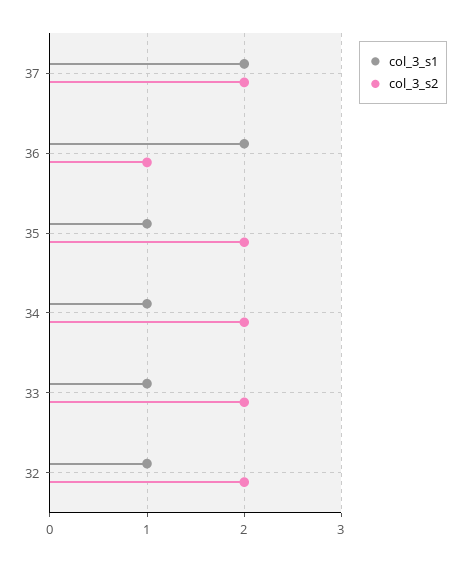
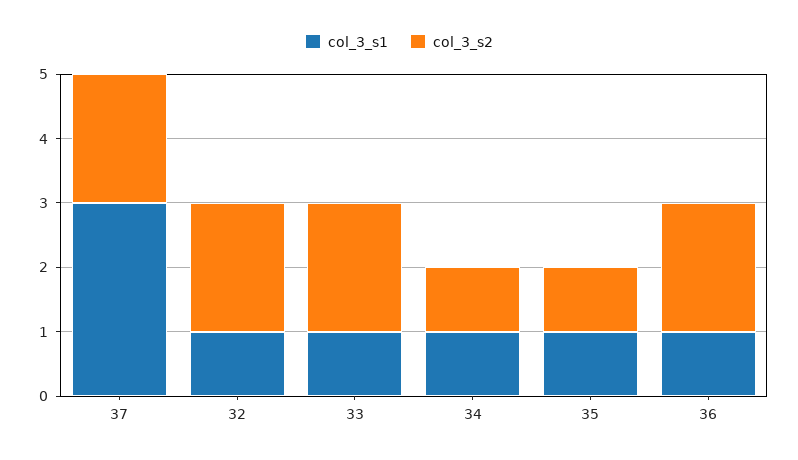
  {
    "col_3_s1": {
-     "37": 2,
+     "37": 3,
-     "36": 2,
+     "36": 1,
      "35": 1,
      "34": 1,
      "33": 1,
      "32": 1
    },
    "col_3_s2": {
      "37": 2,
-     "36": 1,
+     "36": 2,
-     "35": 2,
+     "35": 1,
-     "34": 2,
+     "34": 1,
      "33": 2,
      "32": 2
    }
  }

